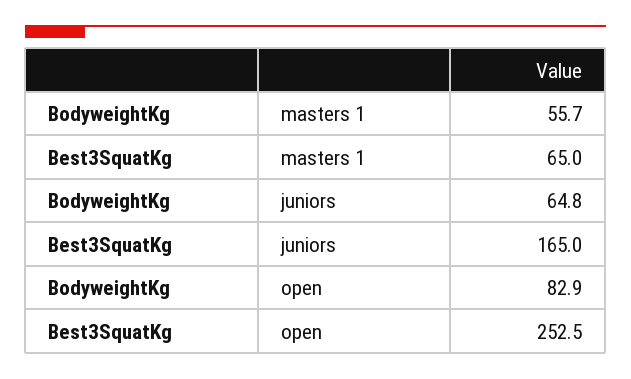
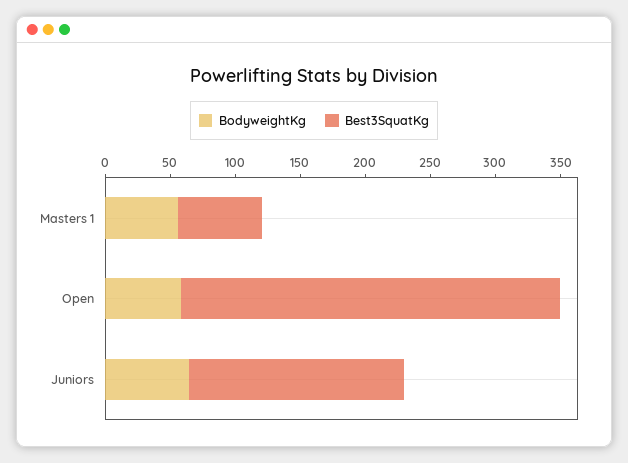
  {
    "BodyweightKg": {
      "masters 1": 55.7,
      "juniors": 64.8,
-     "open": 82.9
+     "open": 60
    },
    "Best3SquatKg": {
      "masters 1": 65,
      "juniors": 165,
-     "open": 252.5
+     "open": 290
    }
  }

